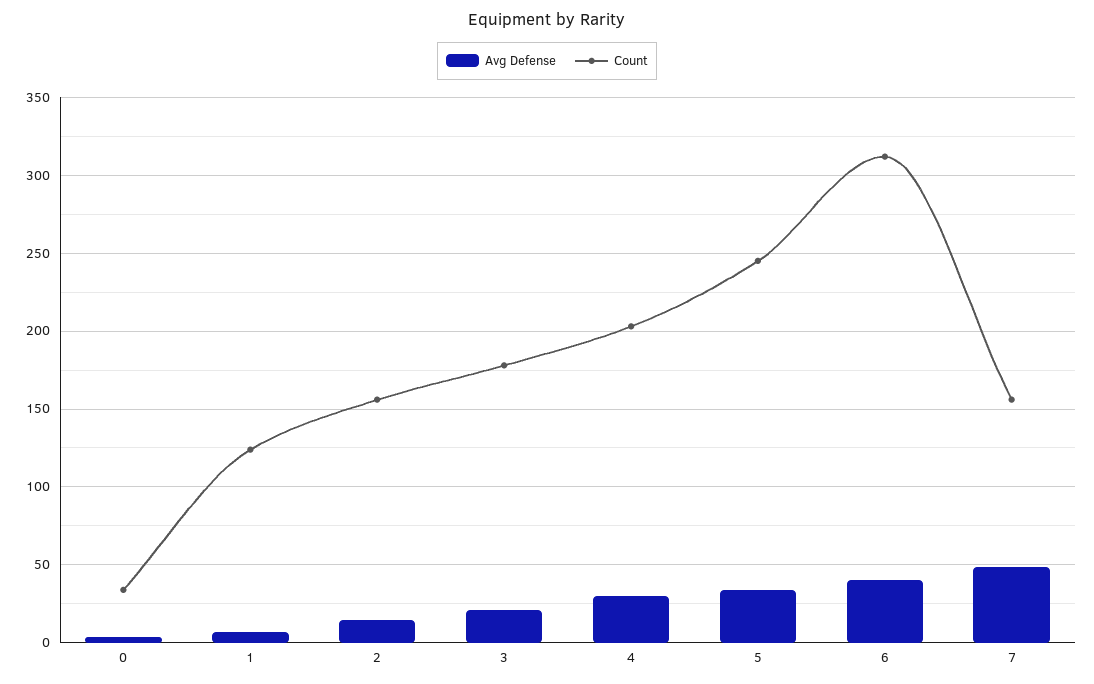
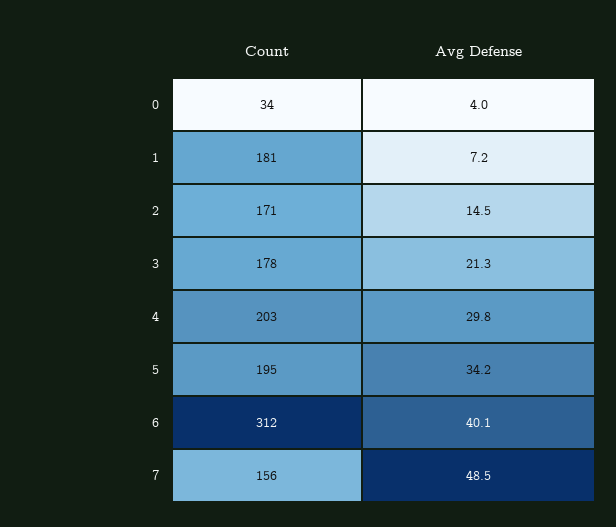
  {
    "Avg Defense": {
      "0": 4,
      "1": 7.2,
      "2": 14.5,
      "3": 21.3,
      "4": 29.8,
      "5": 34.2,
      "6": 40.1,
      "7": 48.5
    },
    "Count": {
      "0": 34,
-     "1": 125,
+     "1": 181,
-     "2": 155,
+     "2": 171,
      "3": 178,
      "4": 203,
-     "5": 245,
+     "5": 195,
      "6": 312,
      "7": 156
    }
  }

